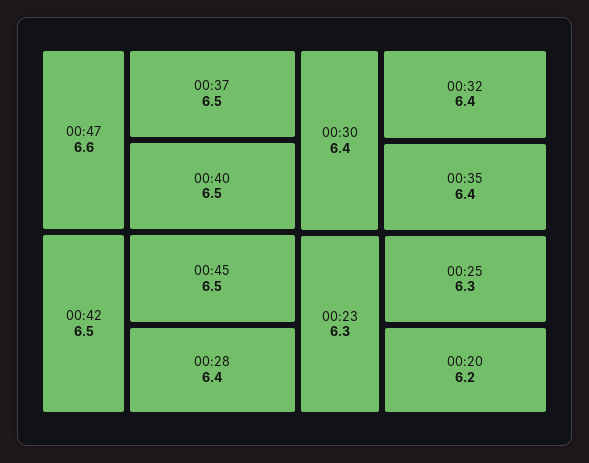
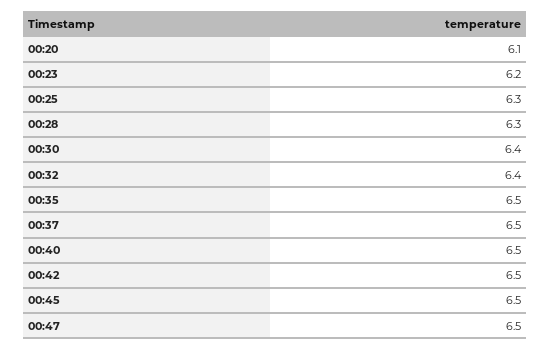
  {
-   "00:47": 6.6,
+   "00:47": 6.5,
    "00:37": 6.5,
    "00:40": 6.5,
    "00:42": 6.5,
    "00:45": 6.5,
-   "00:28": 6.4,
+   "00:28": 6.3,
    "00:30": 6.4,
    "00:32": 6.4,
-   "00:35": 6.4,
+   "00:35": 6.5,
-   "00:23": 6.3,
+   "00:23": 6.2,
    "00:25": 6.3,
-   "00:20": 6.2
+   "00:20": 6.1
  }

